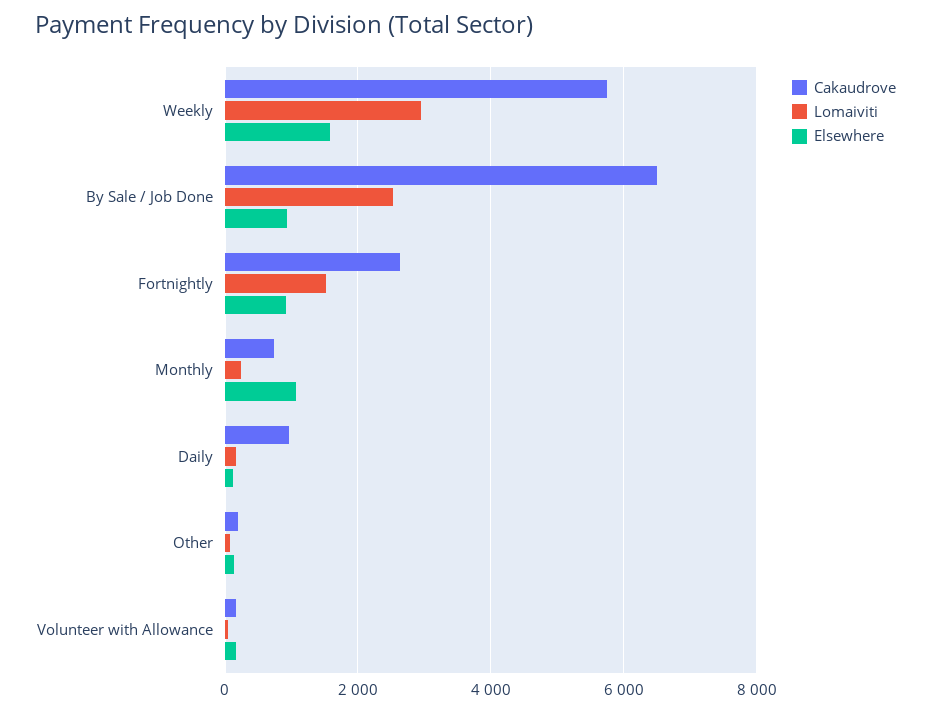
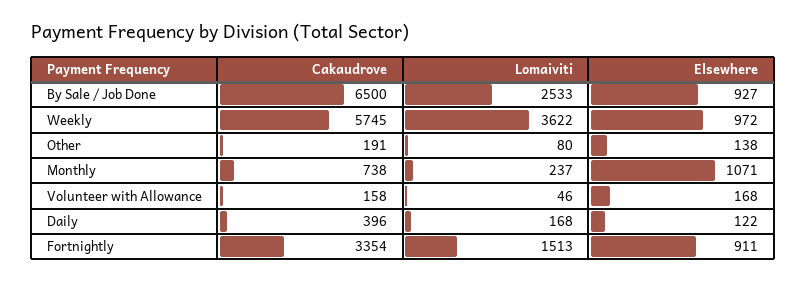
  {
    "Cakaudrove": {
      "Weekly": 5745,
      "By Sale / Job Done": 6500,
-     "Fortnightly": 2600,
+     "Fortnightly": 3354,
      "Monthly": 738,
-     "Daily": 1000,
+     "Daily": 396,
      "Other": 191,
      "Volunteer with Allowance": 158
    },
    "Lomaiviti": {
-     "Weekly": 3000,
+     "Weekly": 3622,
      "By Sale / Job Done": 2533,
      "Fortnightly": 1513,
      "Monthly": 237,
      "Daily": 168,
      "Other": 80,
      "Volunteer with Allowance": 46
    },
    "Elsewhere": {
-     "Weekly": 1600,
+     "Weekly": 972,
      "By Sale / Job Done": 927,
      "Fortnightly": 911,
      "Monthly": 1071,
      "Daily": 122,
      "Other": 138,
      "Volunteer with Allowance": 168
    }
  }

